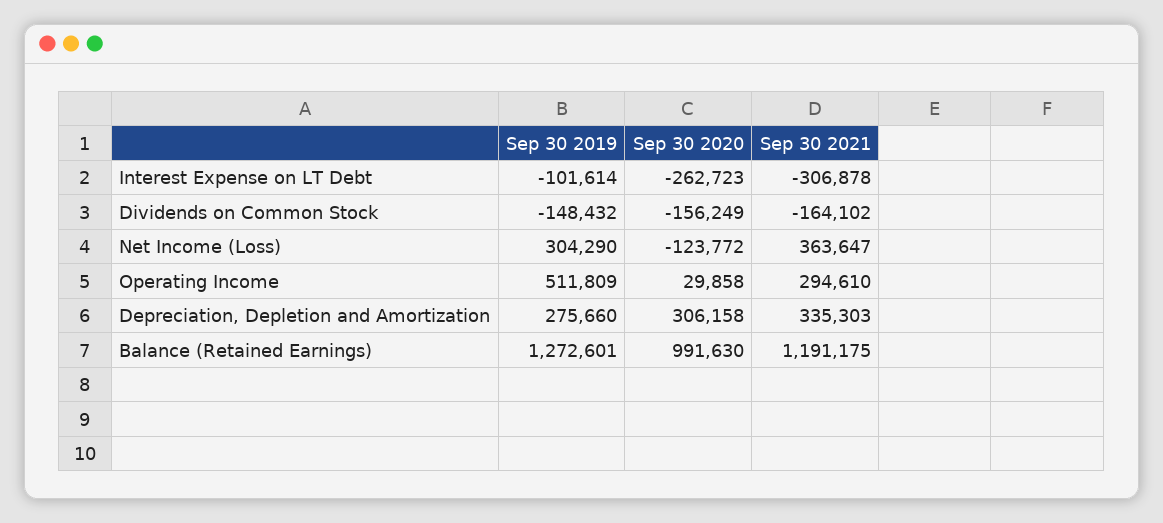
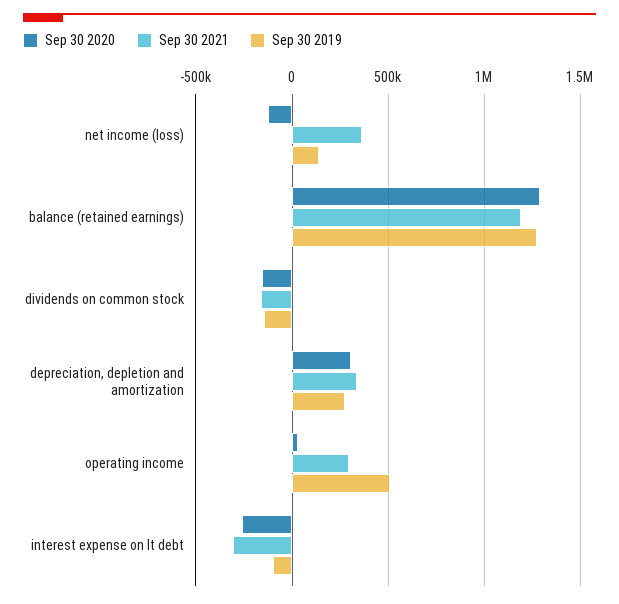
  {
    "Sep 30 2019": {
      "Interest Expense on LT Debt": -101614,
      "Dividends on Common Stock": -148432,
-     "Net Income (Loss)": 304290,
+     "Net Income (Loss)": 150000,
      "Operating Income": 511809,
      "Depreciation, Depletion and Amortization": 275660,
      "Balance (Retained Earnings)": 1272601
    },
    "Sep 30 2020": {
      "Interest Expense on LT Debt": -262723,
      "Dividends on Common Stock": -156249,
      "Net Income (Loss)": -123772,
      "Operating Income": 29858,
      "Depreciation, Depletion and Amortization": 306158,
-     "Balance (Retained Earnings)": 991630
+     "Balance (Retained Earnings)": 1300000
    },
    "Sep 30 2021": {
      "Interest Expense on LT Debt": -306878,
      "Dividends on Common Stock": -164102,
      "Net Income (Loss)": 363647,
      "Operating Income": 294610,
      "Depreciation, Depletion and Amortization": 335303,
      "Balance (Retained Earnings)": 1191175
    }
  }

